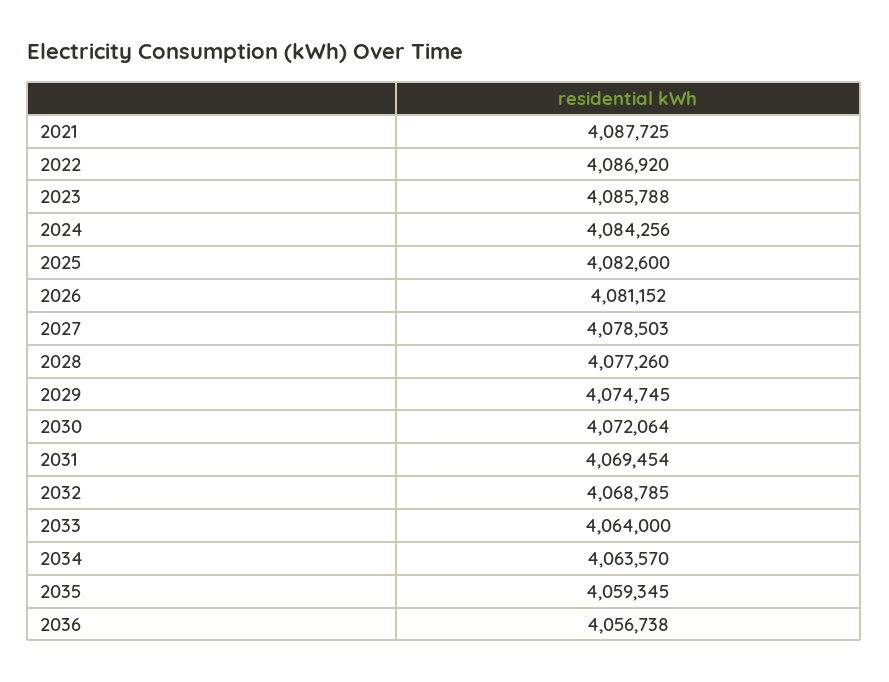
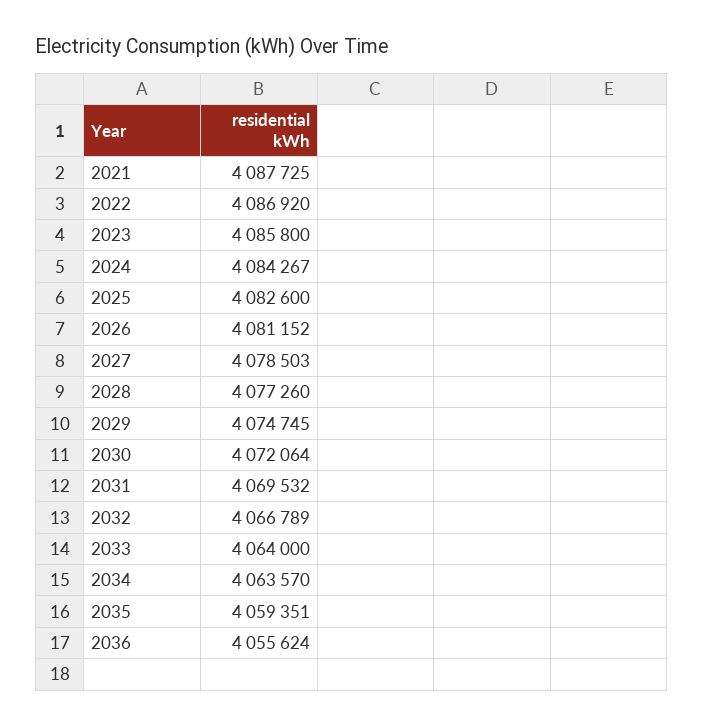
  {
    "2021": 4087725,
    "2022": 4086920,
-   "2023": 4085788,
+   "2023": 4085800,
-   "2024": 4084256,
+   "2024": 4084267,
    "2025": 4082600,
    "2026": 4081152,
    "2027": 4078503,
    "2028": 4077260,
    "2029": 4074745,
    "2030": 4072064,
-   "2031": 4069454,
+   "2031": 4069532,
-   "2032": 4068785,
+   "2032": 4066789,
    "2033": 4064000,
    "2034": 4063570,
-   "2035": 4059345,
+   "2035": 4059351,
-   "2036": 4056738
+   "2036": 4055624
  }

